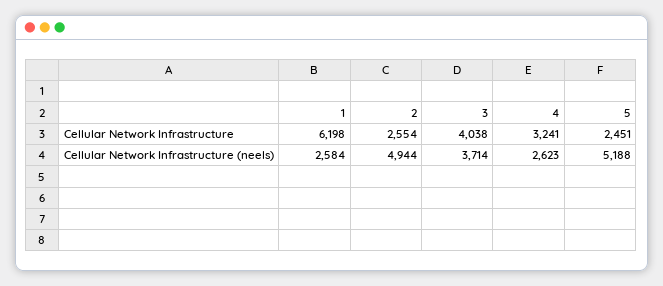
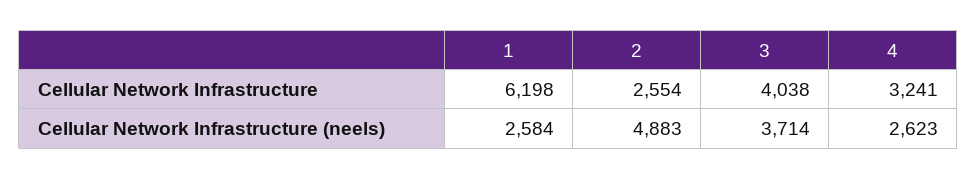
  {
    "1": {
      "Cellular Network Infrastructure": 6198,
      "Cellular Network Infrastructure (neels)": 2584
    },
    "2": {
      "Cellular Network Infrastructure": 2554,
-     "Cellular Network Infrastructure (neels)": 4944
+     "Cellular Network Infrastructure (neels)": 4883
    },
    "3": {
      "Cellular Network Infrastructure": 4038,
      "Cellular Network Infrastructure (neels)": 3714
    },
    "4": {
      "Cellular Network Infrastructure": 3241,
      "Cellular Network Infrastructure (neels)": 2623
-   },
+   }
-   "5": {
-     "Cellular Network Infrastructure": 2451,
-     "Cellular Network Infrastructure (neels)": 5188
-   }
  }

